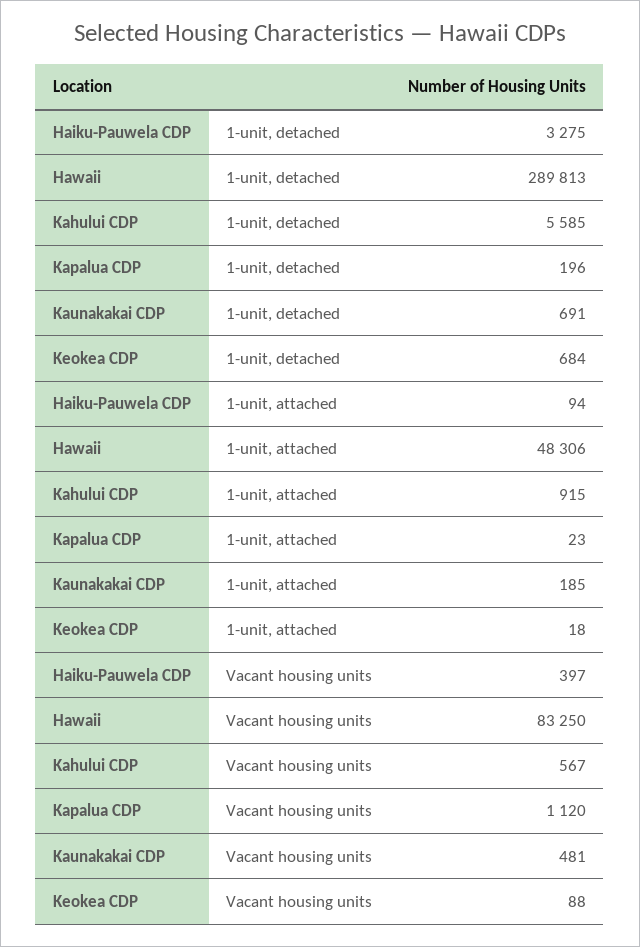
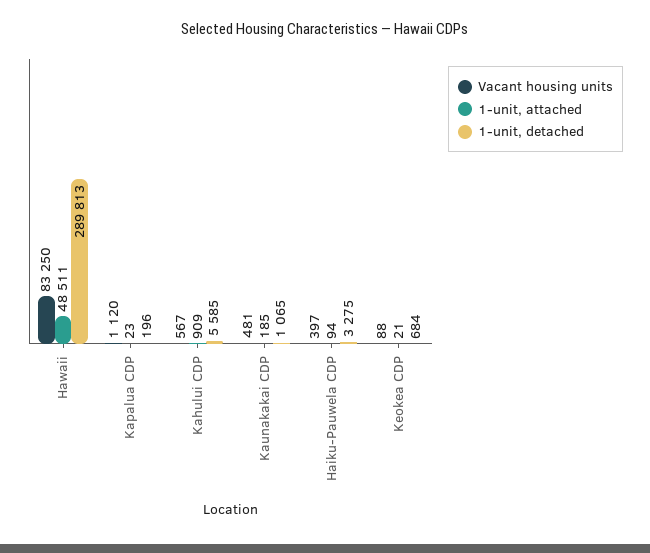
  {
    "1-unit, detached": {
      "Haiku-Pauwela CDP": 3275,
      "Hawaii": 289813,
      "Kahului CDP": 5585,
      "Kapalua CDP": 196,
-     "Kaunakakai CDP": 691,
+     "Kaunakakai CDP": 1065,
      "Keokea CDP": 684
    },
    "1-unit, attached": {
      "Haiku-Pauwela CDP": 94,
-     "Hawaii": 48306,
+     "Hawaii": 48511,
-     "Kahului CDP": 915,
+     "Kahului CDP": 909,
      "Kapalua CDP": 23,
      "Kaunakakai CDP": 185,
-     "Keokea CDP": 18
+     "Keokea CDP": 21
    },
    "Vacant housing units": {
      "Haiku-Pauwela CDP": 397,
      "Hawaii": 83250,
      "Kahului CDP": 567,
      "Kapalua CDP": 1120,
      "Kaunakakai CDP": 481,
      "Keokea CDP": 88
    }
  }

